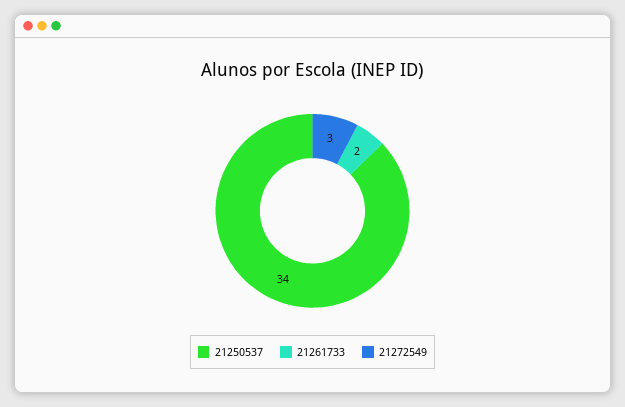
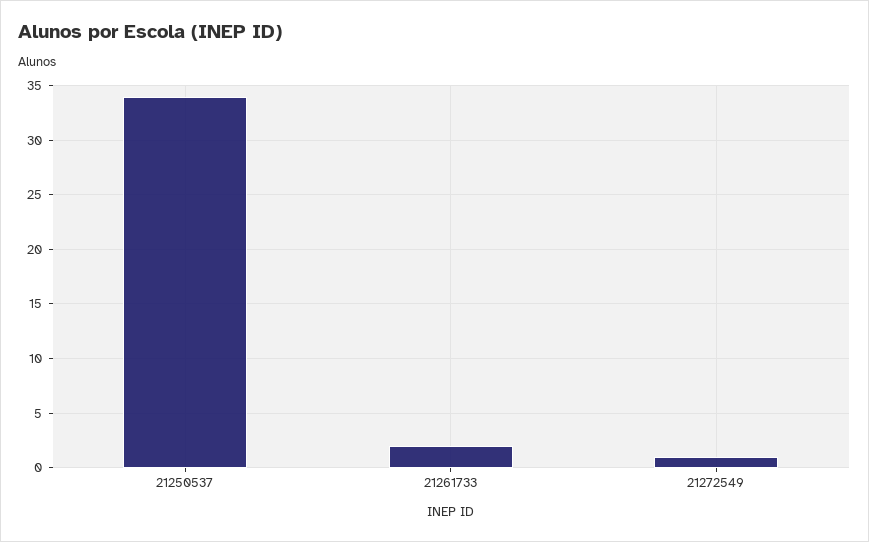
  {
    "21250537": 34,
    "21261733": 2,
-   "21272549": 3
+   "21272549": 1
  }

